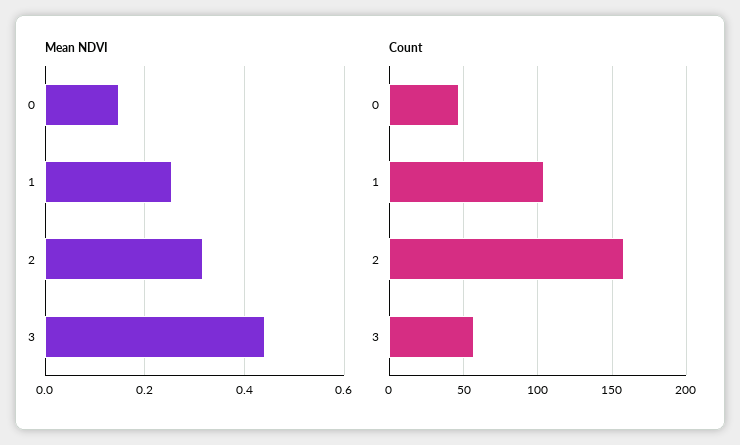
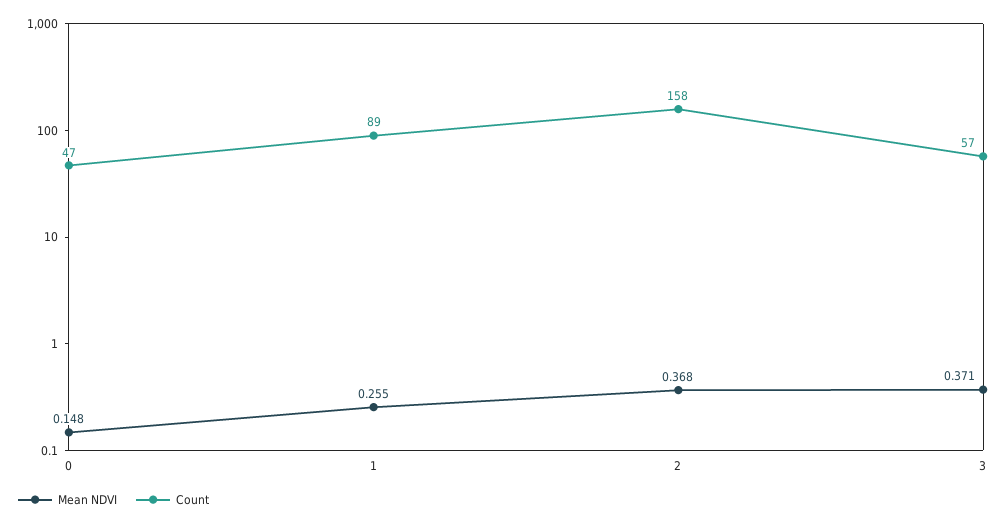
  {
    "Mean NDVI": {
      "0": 0.148,
      "1": 0.255,
-     "2": 0.32,
+     "2": 0.368,
-     "3": 0.44
+     "3": 0.371
    },
    "Count": {
      "0": 47,
-     "1": 105,
+     "1": 89,
      "2": 158,
      "3": 57
    }
  }

